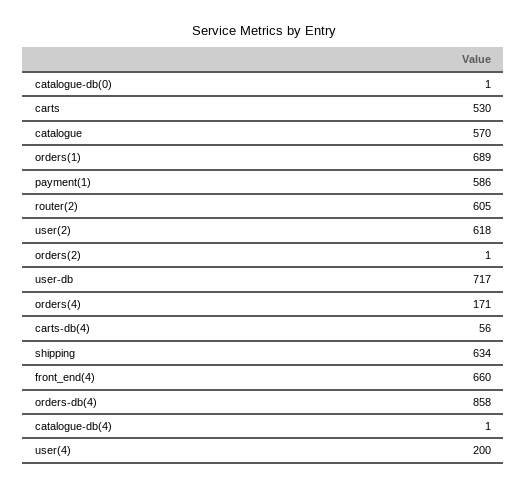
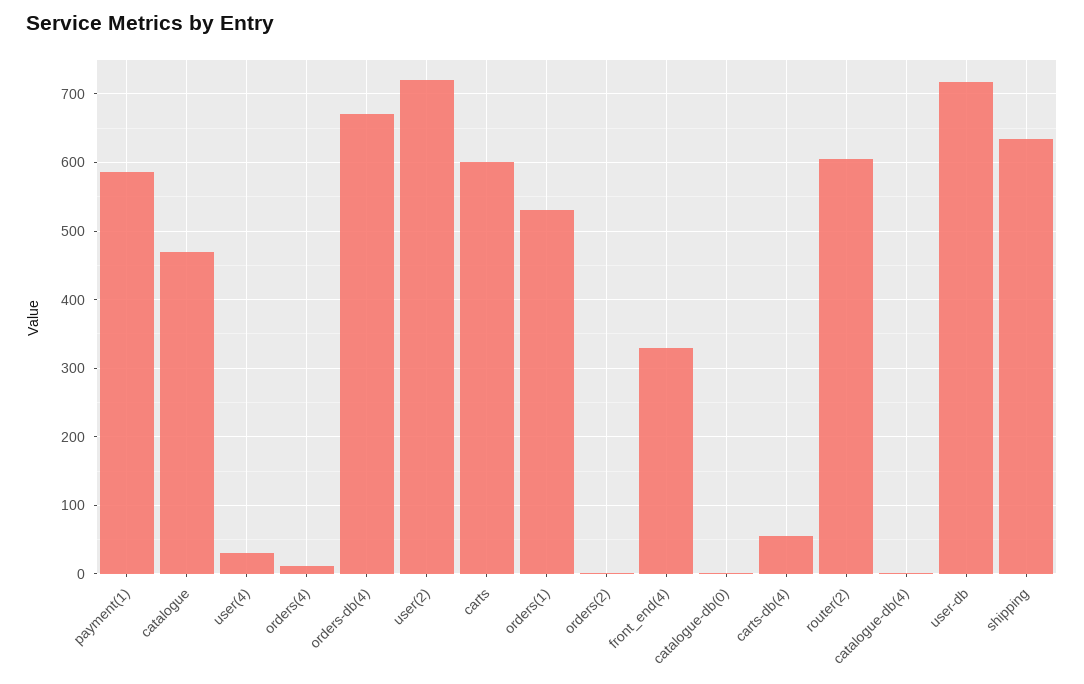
  {
    "catalogue-db(0)": 1,
-   "carts": 530,
+   "carts": 600,
-   "catalogue": 570,
+   "catalogue": 470,
-   "orders(1)": 689,
+   "orders(1)": 530,
    "payment(1)": 586,
    "router(2)": 605,
-   "user(2)": 618,
+   "user(2)": 720,
    "orders(2)": 1,
    "user-db": 717,
-   "orders(4)": 171,
+   "orders(4)": 10,
    "carts-db(4)": 56,
    "shipping": 634,
-   "front_end(4)": 660,
+   "front_end(4)": 330,
-   "orders-db(4)": 858,
+   "orders-db(4)": 670,
    "catalogue-db(4)": 1,
-   "user(4)": 200
+   "user(4)": 30
  }

